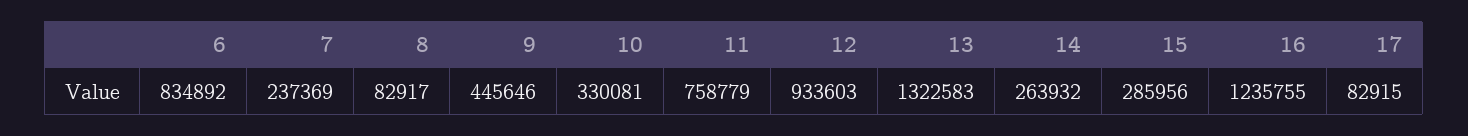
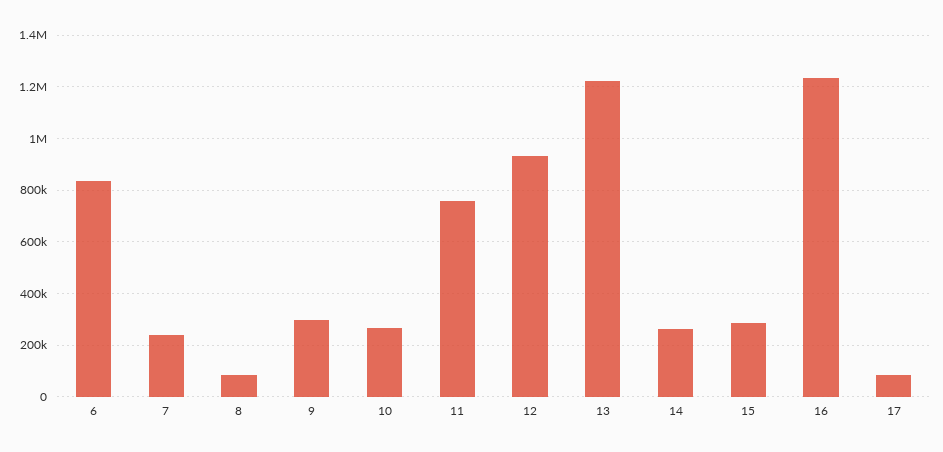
  {
    "6": 834892,
    "7": 237369,
    "8": 82917,
-   "9": 445646,
+   "9": 300000,
-   "10": 330081,
+   "10": 275000,
    "11": 758779,
    "12": 933603,
-   "13": 1322583,
+   "13": 1225000,
    "14": 263932,
    "15": 285956,
    "16": 1235755,
    "17": 82915
  }

